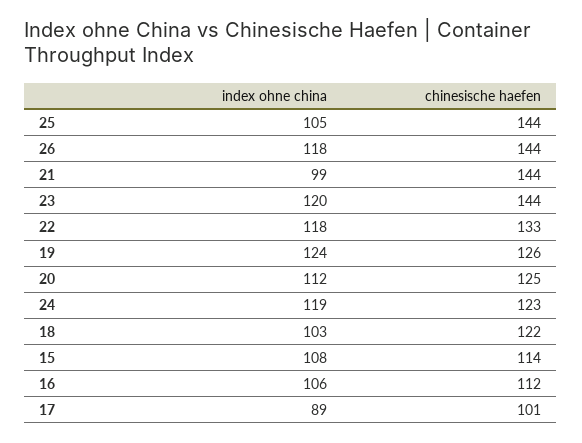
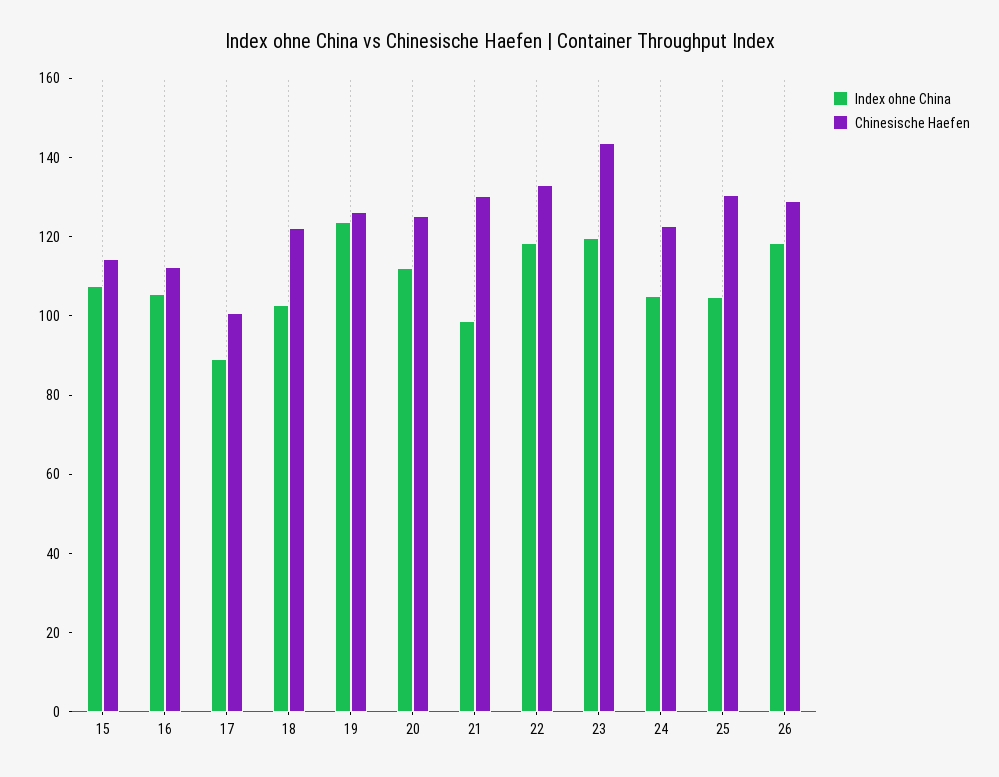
  {
    "index ohne china": {
      "25": 105,
      "26": 118,
      "21": 99,
      "23": 120,
      "22": 118,
      "19": 124,
      "20": 112,
-     "24": 119,
+     "24": 105,
      "18": 103,
      "15": 108,
      "16": 106,
      "17": 89
    },
    "chinesische haefen": {
-     "25": 144,
+     "25": 130,
-     "26": 144,
+     "26": 130,
-     "21": 144,
+     "21": 130,
      "23": 144,
      "22": 133,
      "19": 126,
      "20": 125,
      "24": 123,
      "18": 122,
      "15": 114,
      "16": 112,
      "17": 101
    }
  }

